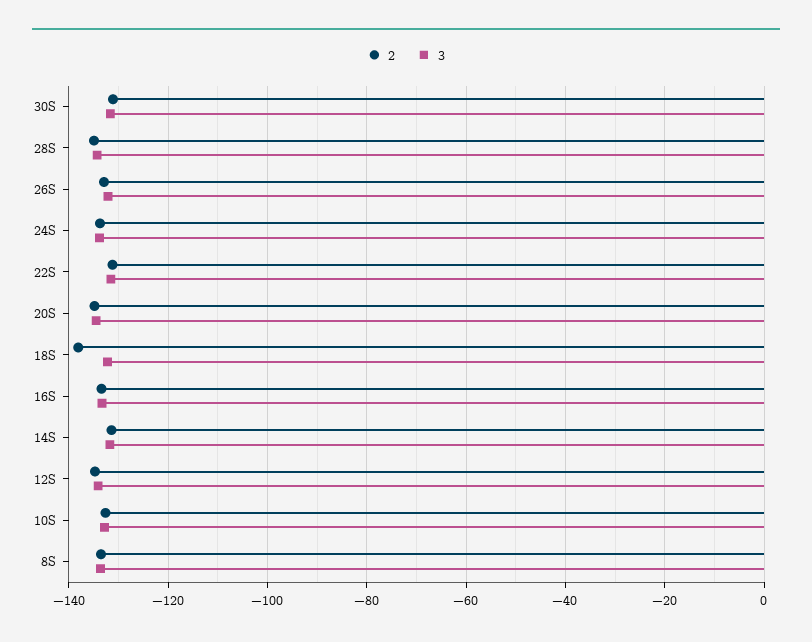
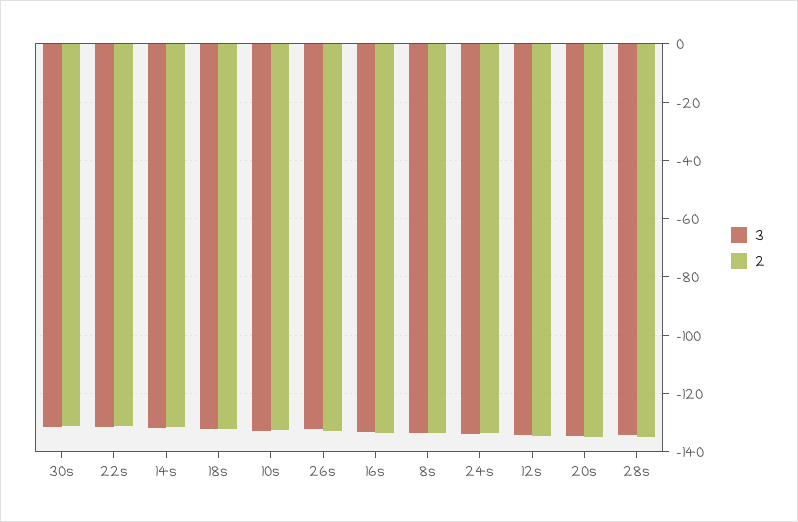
  {
    "2": {
      "30S": -132,
      "28S": -134,
      "26S": -132,
      "24S": -134,
      "22S": -132,
      "20S": -134,
-     "18S": -138,
+     "18S": -132.5,
      "16S": -134,
      "14S": -132,
      "12S": -134,
      "10S": -132,
      "8S": -134
    },
    "3": {
      "30S": -132,
      "28S": -134,
      "26S": -132,
      "24S": -134,
      "22S": -132,
      "20S": -134,
      "18S": -132,
      "16S": -134,
      "14S": -132,
      "12S": -134,
      "10S": -132,
      "8S": -134
    }
  }

